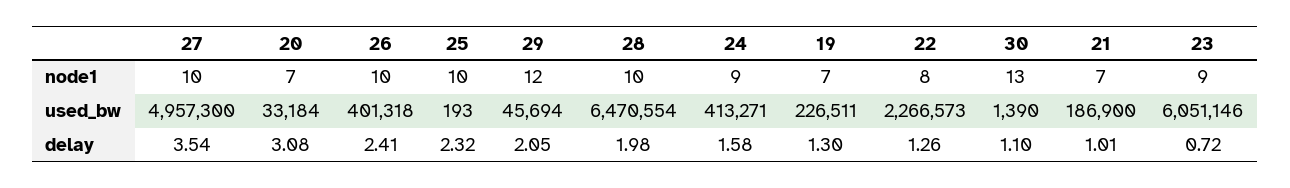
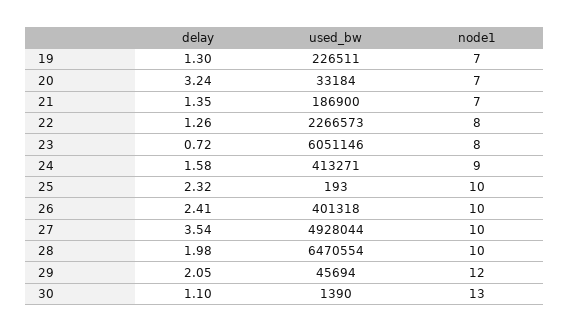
  {
    "27": {
      "node1": 10,
-     "used_bw": 4957300,
+     "used_bw": 4928044,
      "delay": 3.54
    },
    "20": {
      "node1": 7,
      "used_bw": 33184,
-     "delay": 3.08
+     "delay": 3.24
    },
    "26": {
      "node1": 10,
      "used_bw": 401318,
      "delay": 2.41
    },
    "25": {
      "node1": 10,
      "used_bw": 193,
      "delay": 2.32
    },
    "29": {
      "node1": 12,
      "used_bw": 45694,
      "delay": 2.05
    },
    "28": {
      "node1": 10,
      "used_bw": 6470554,
      "delay": 1.98
    },
    "24": {
      "node1": 9,
      "used_bw": 413271,
      "delay": 1.58
    },
    "19": {
      "node1": 7,
      "used_bw": 226511,
      "delay": 1.3
    },
    "22": {
      "node1": 8,
      "used_bw": 2266573,
      "delay": 1.26
    },
    "30": {
      "node1": 13,
      "used_bw": 1390,
      "delay": 1.1
    },
    "21": {
      "node1": 7,
      "used_bw": 186900,
-     "delay": 1.01
+     "delay": 1.35
    },
    "23": {
-     "node1": 9,
+     "node1": 8,
      "used_bw": 6051146,
      "delay": 0.72
    }
  }

